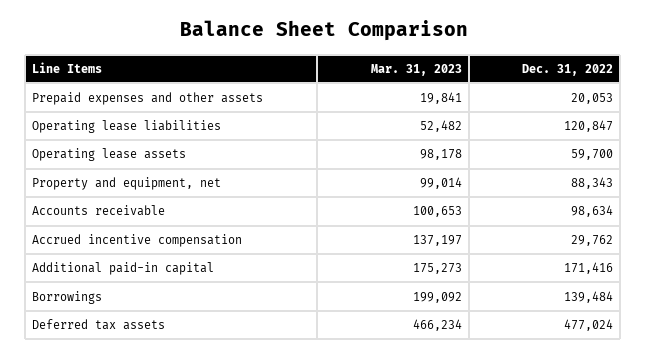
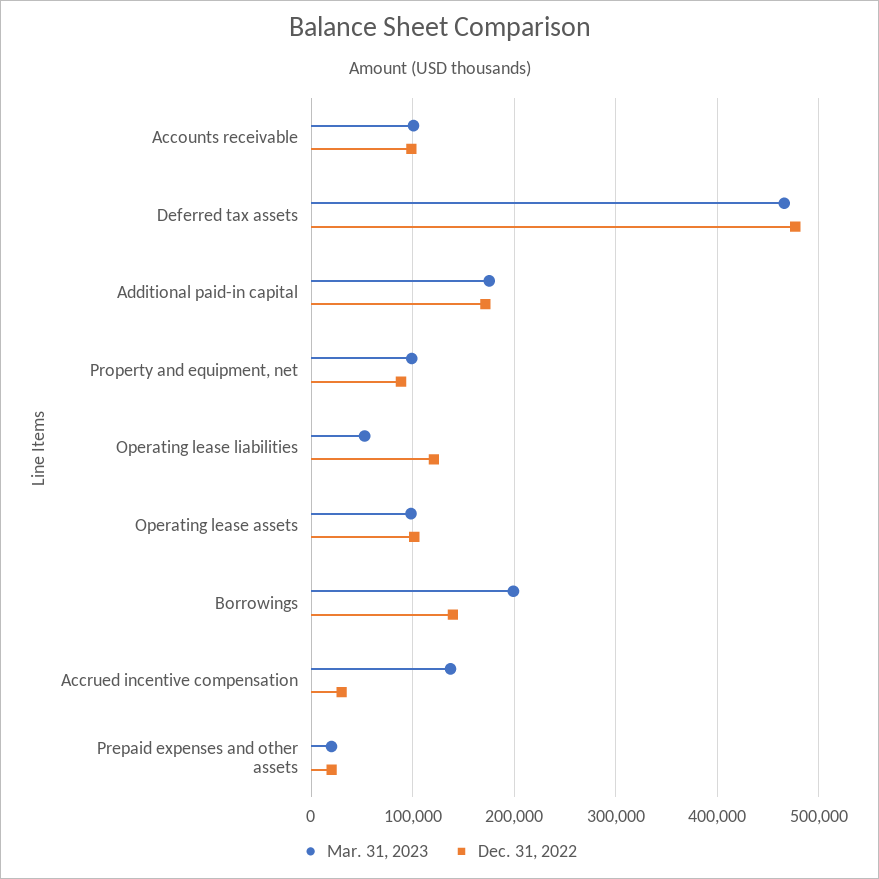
  {
    "Mar. 31, 2023": {
      "Prepaid expenses and other assets": 19841,
      "Operating lease liabilities": 52482,
      "Operating lease assets": 98178,
      "Property and equipment, net": 99014,
      "Accounts receivable": 100653,
      "Accrued incentive compensation": 137197,
      "Additional paid-in capital": 175273,
      "Borrowings": 199092,
      "Deferred tax assets": 466234
    },
    "Dec. 31, 2022": {
      "Prepaid expenses and other assets": 20053,
      "Operating lease liabilities": 120847,
-     "Operating lease assets": 59700,
+     "Operating lease assets": 100000,
      "Property and equipment, net": 88343,
      "Accounts receivable": 98634,
      "Accrued incentive compensation": 29762,
      "Additional paid-in capital": 171416,
      "Borrowings": 139484,
      "Deferred tax assets": 477024
    }
  }

